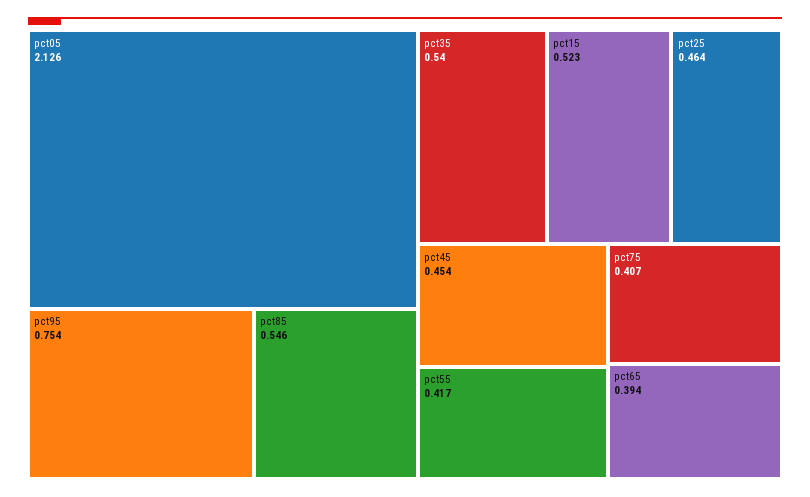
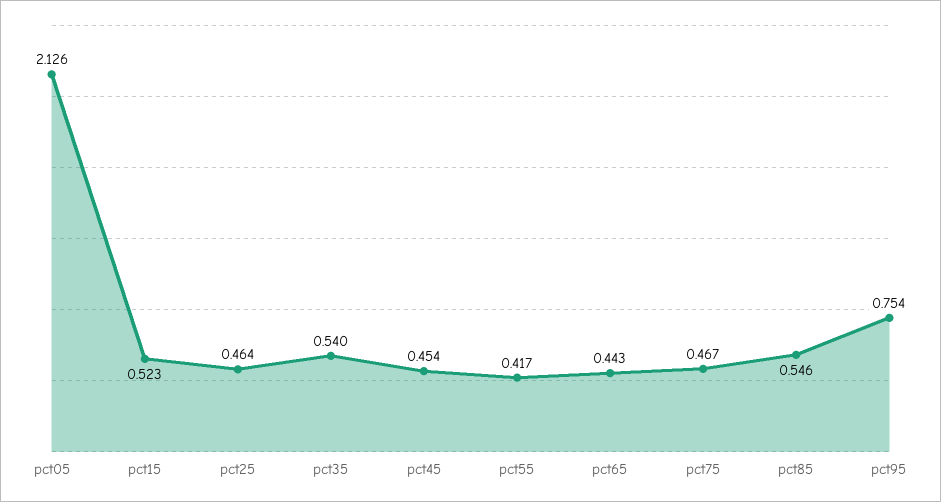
  {
    "pct05": 2.126,
    "pct95": 0.754,
    "pct85": 0.546,
    "pct35": 0.54,
    "pct15": 0.523,
    "pct25": 0.464,
    "pct45": 0.454,
    "pct55": 0.417,
-   "pct75": 0.407,
+   "pct75": 0.467,
-   "pct65": 0.394
+   "pct65": 0.443
  }

